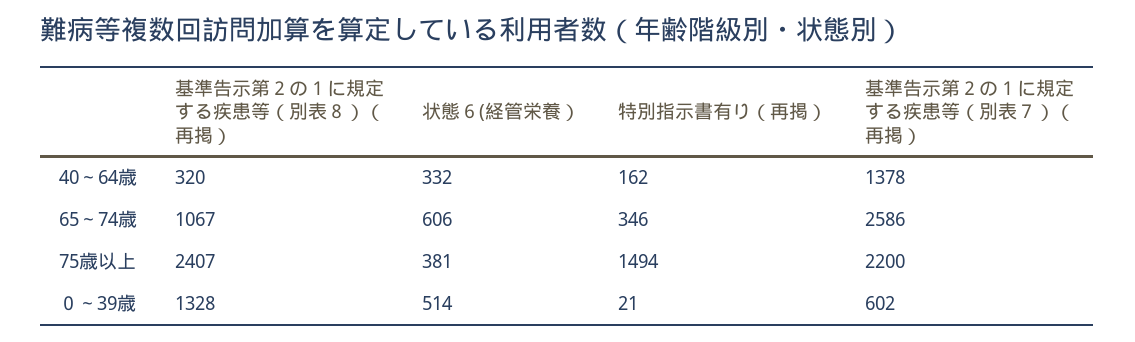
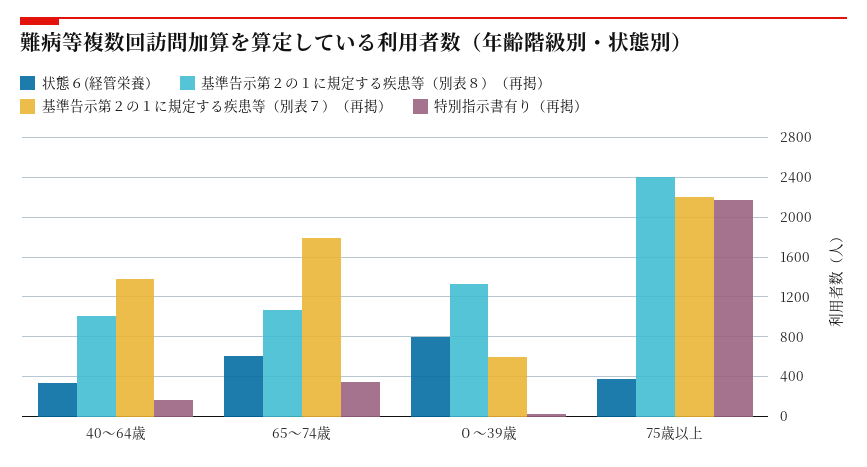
  {
    "基準告示第２の１に規定する疾患等（別表８）（再掲）": {
-     "40～64歳": 320,
+     "40～64歳": 1000,
      "65～74歳": 1067,
      "75歳以上": 2407,
      "０～39歳": 1328
    },
    "状態６(経管栄養）": {
      "40～64歳": 332,
      "65～74歳": 606,
      "75歳以上": 381,
-     "０～39歳": 514
+     "０～39歳": 800
    },
    "特別指示書有り（再掲）": {
      "40～64歳": 162,
      "65～74歳": 346,
-     "75歳以上": 1494,
+     "75歳以上": 2200,
      "０～39歳": 21
    },
    "基準告示第２の１に規定する疾患等（別表７）（再掲）": {
      "40～64歳": 1378,
-     "65～74歳": 2586,
+     "65～74歳": 1800,
      "75歳以上": 2200,
      "０～39歳": 602
    }
  }

